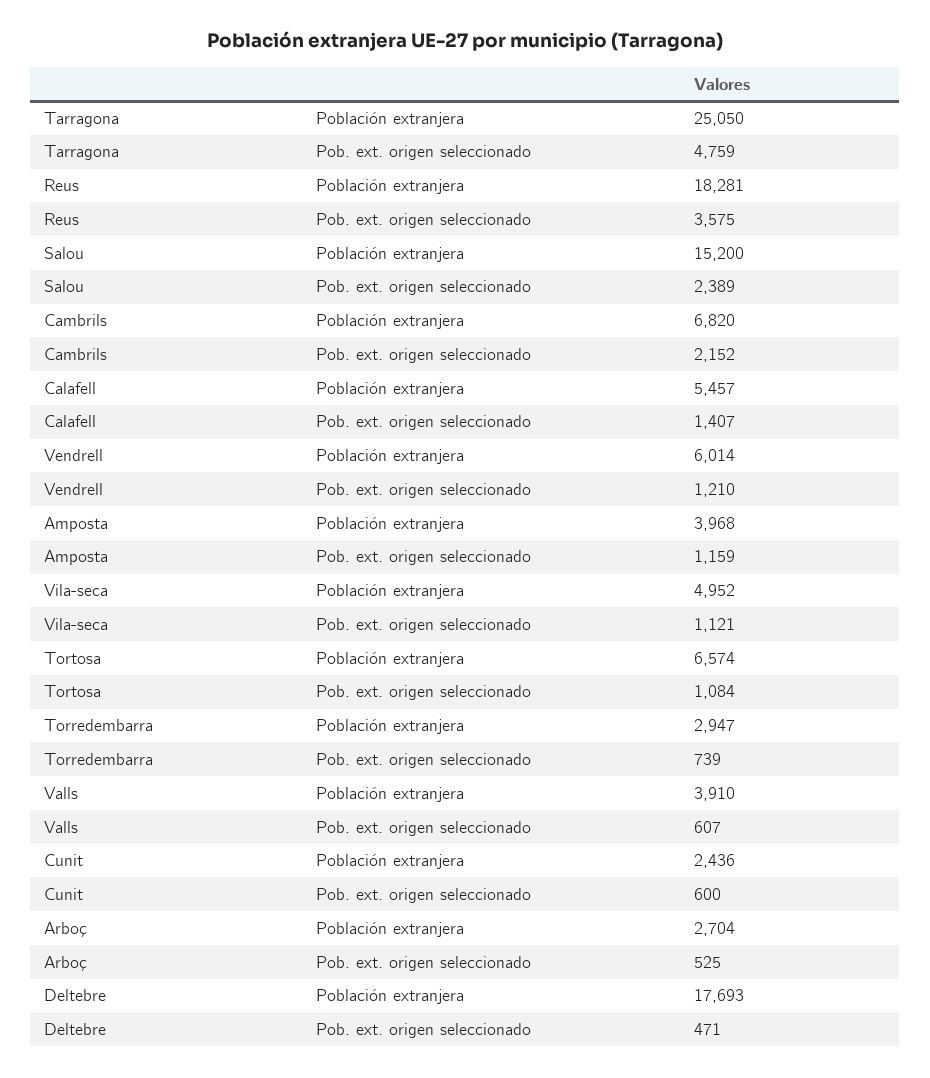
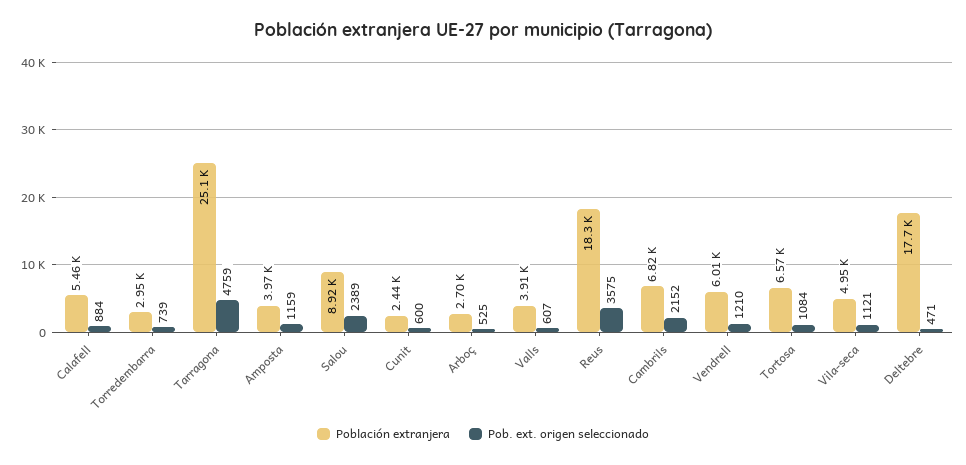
  {
    "Población extranjera": {
      "Tarragona": 25050,
      "Reus": 18281,
-     "Salou": 15200,
+     "Salou": 8920,
      "Cambrils": 6820,
      "Calafell": 5457,
      "Vendrell": 6014,
      "Amposta": 3968,
      "Vila-seca": 4952,
      "Tortosa": 6574,
      "Torredembarra": 2947,
      "Valls": 3910,
      "Cunit": 2436,
      "Arboç": 2704,
      "Deltebre": 17693
    },
    "Pob. ext. origen seleccionado": {
      "Tarragona": 4759,
      "Reus": 3575,
      "Salou": 2389,
      "Cambrils": 2152,
-     "Calafell": 1407,
+     "Calafell": 884,
      "Vendrell": 1210,
      "Amposta": 1159,
      "Vila-seca": 1121,
      "Tortosa": 1084,
      "Torredembarra": 739,
      "Valls": 607,
      "Cunit": 600,
      "Arboç": 525,
      "Deltebre": 471
    }
  }

